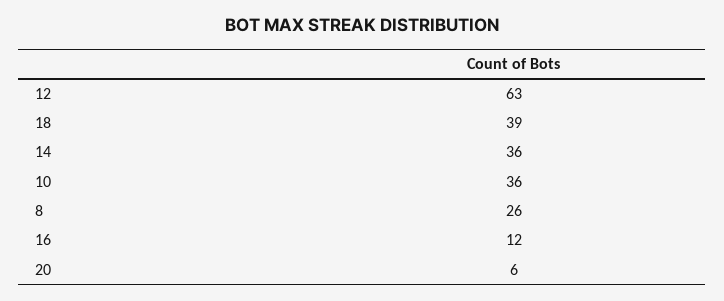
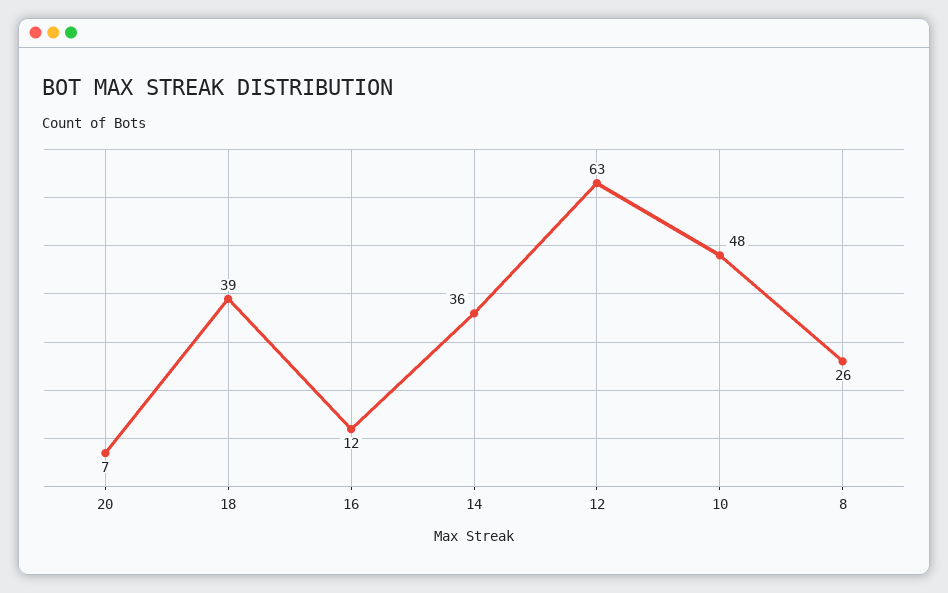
  {
    "12": 63,
    "18": 39,
    "14": 36,
-   "10": 36,
+   "10": 48,
    "8": 26,
    "16": 12,
-   "20": 6
+   "20": 7
  }

